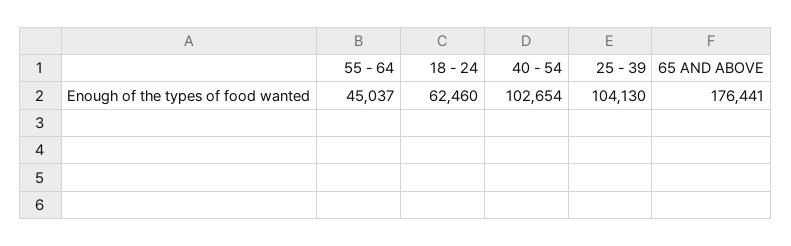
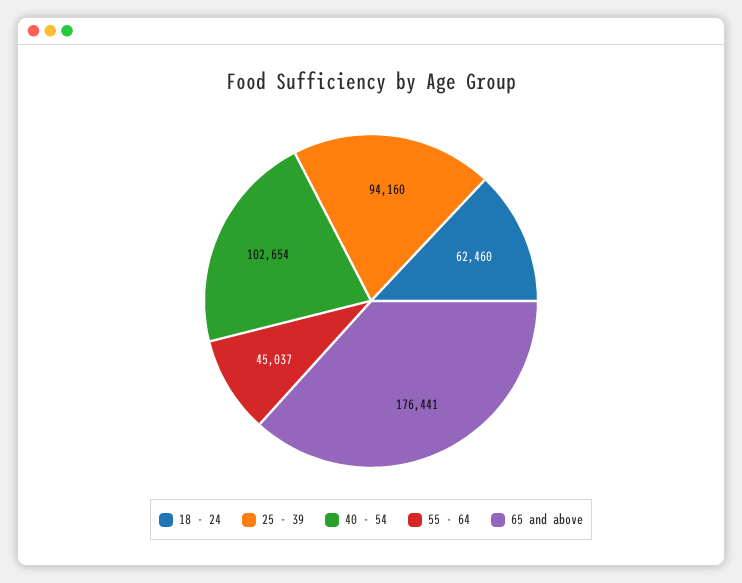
  {
    "55 - 64": 45037,
    "18 - 24": 62460,
    "40 - 54": 102654,
-   "25 - 39": 104130,
+   "25 - 39": 94160,
    "65 AND ABOVE": 176441
  }

